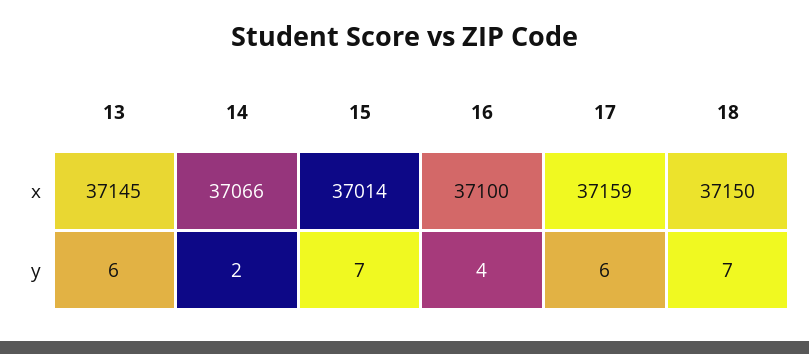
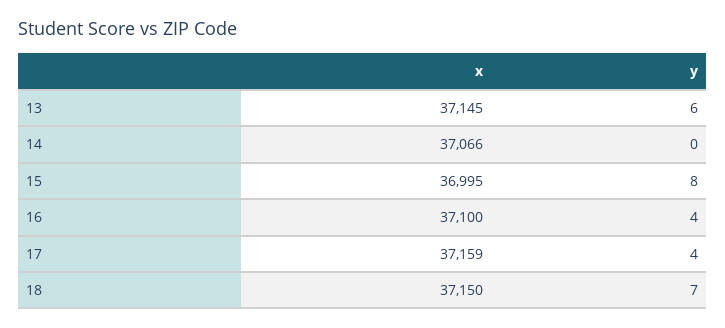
  {
    "13": {
      "x": 37145,
      "y": 6
    },
    "14": {
      "x": 37066,
-     "y": 2
+     "y": 0
    },
    "15": {
-     "x": 37014,
+     "x": 36995,
-     "y": 7
+     "y": 8
    },
    "16": {
      "x": 37100,
      "y": 4
    },
    "17": {
      "x": 37159,
-     "y": 6
+     "y": 4
    },
    "18": {
      "x": 37150,
      "y": 7
    }
  }

